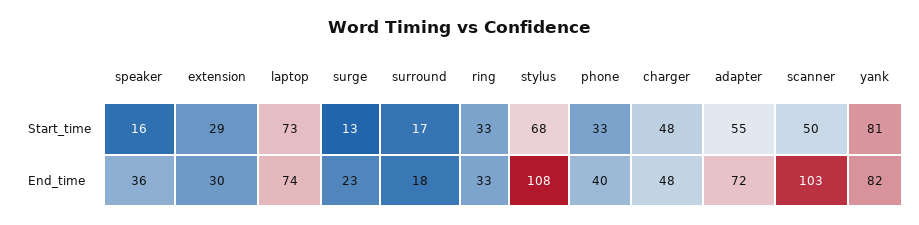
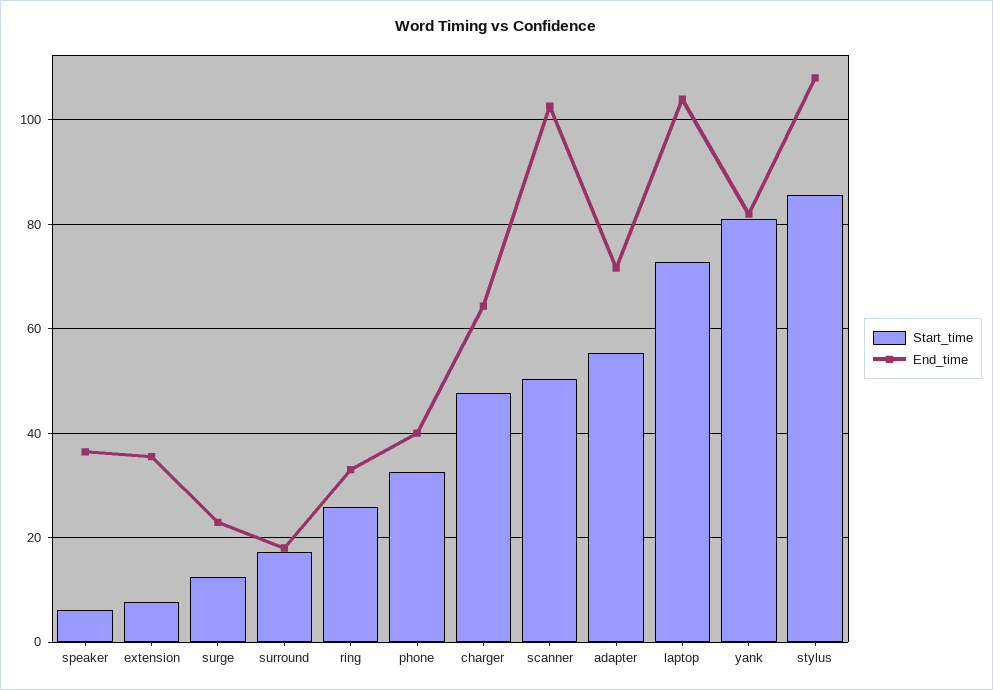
  {
    "Start_time": {
-     "speaker": 16,
+     "speaker": 6,
-     "extension": 29,
+     "extension": 8,
      "laptop": 73,
      "surge": 13,
      "surround": 17,
-     "ring": 33,
+     "ring": 26,
-     "stylus": 68,
+     "stylus": 86,
      "phone": 33,
      "charger": 48,
      "adapter": 55,
      "scanner": 50,
      "yank": 81
    },
    "End_time": {
      "speaker": 36,
-     "extension": 30,
+     "extension": 36,
-     "laptop": 74,
+     "laptop": 104,
      "surge": 23,
      "surround": 18,
      "ring": 33,
      "stylus": 108,
      "phone": 40,
-     "charger": 48,
+     "charger": 64,
      "adapter": 72,
      "scanner": 103,
      "yank": 82
    }
  }

